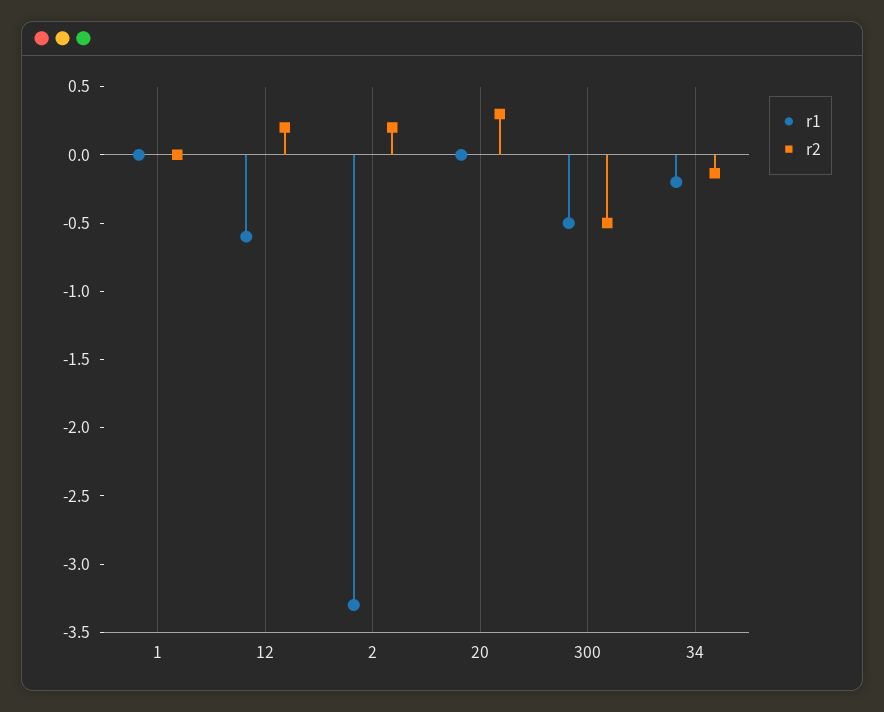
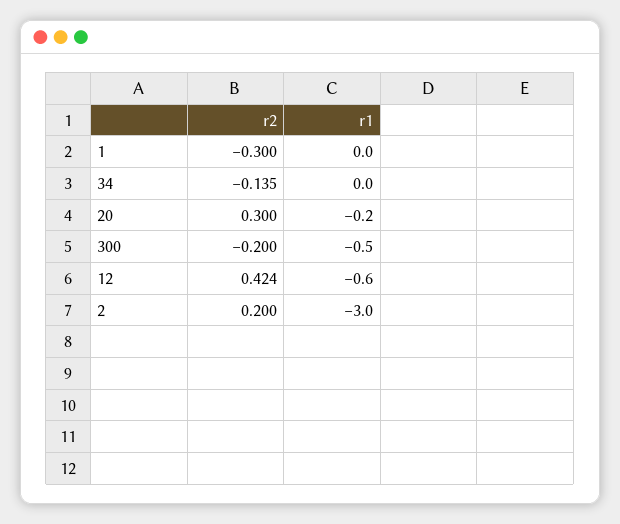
  {
    "r1": {
      "1": 0,
      "12": -0.6,
-     "2": -3.3,
+     "2": -3,
-     "20": 0,
+     "20": -0.2,
      "300": -0.5,
-     "34": -0.2
+     "34": 0
    },
    "r2": {
-     "1": 0,
+     "1": -0.3,
-     "12": 0.2,
+     "12": 0.424,
      "2": 0.2,
      "20": 0.3,
-     "300": -0.5,
+     "300": -0.2,
      "34": -0.135
    }
  }

